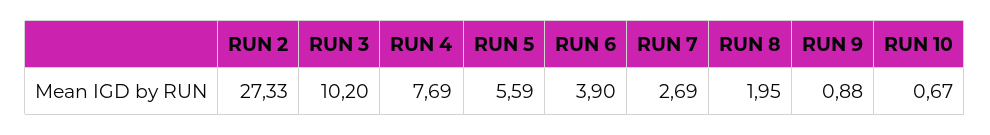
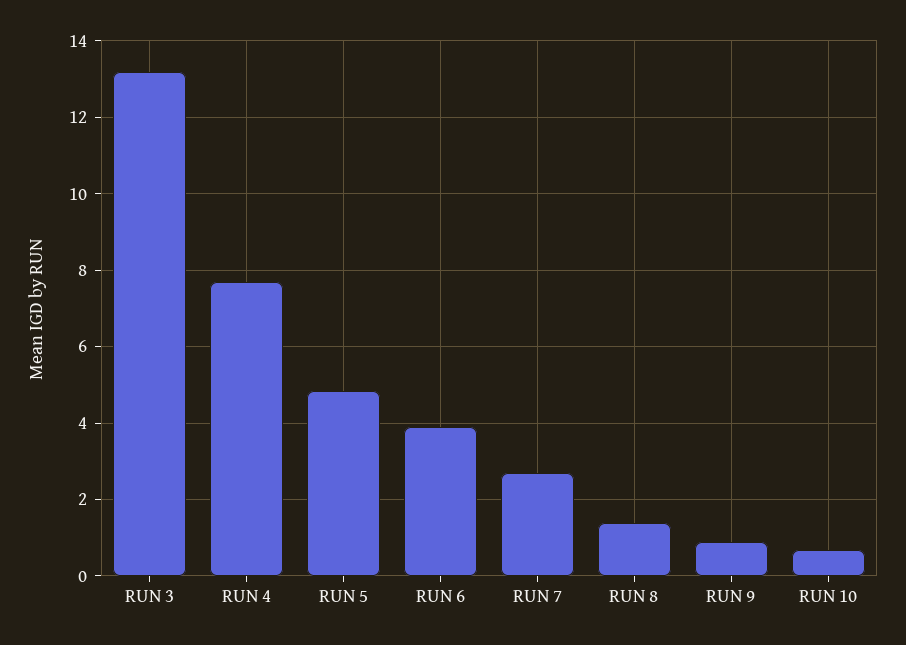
  {
-   "RUN 2": 27.33,
-   "RUN 3": 10.2,
+   "RUN 3": 13.2,
    "RUN 4": 7.69,
-   "RUN 5": 5.59,
+   "RUN 5": 4.8,
    "RUN 6": 3.9,
    "RUN 7": 2.69,
-   "RUN 8": 1.95,
+   "RUN 8": 1.4,
    "RUN 9": 0.88,
    "RUN 10": 0.67
  }

